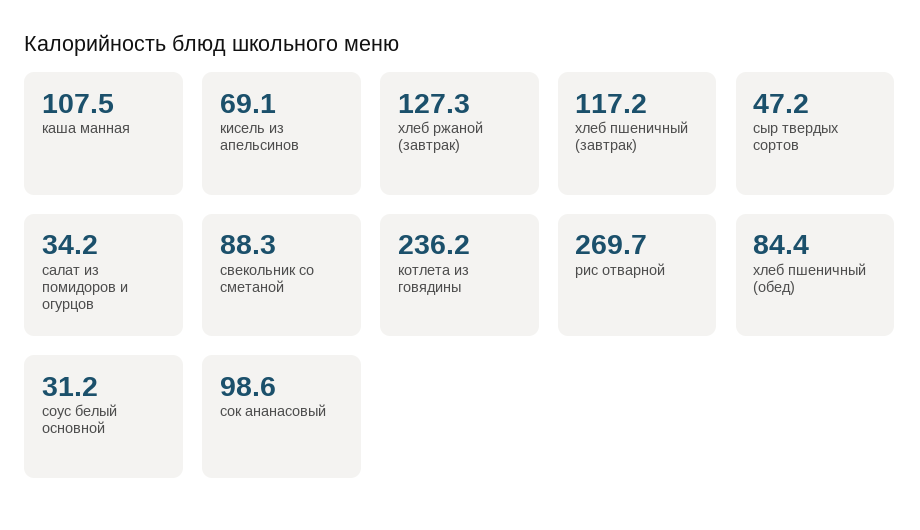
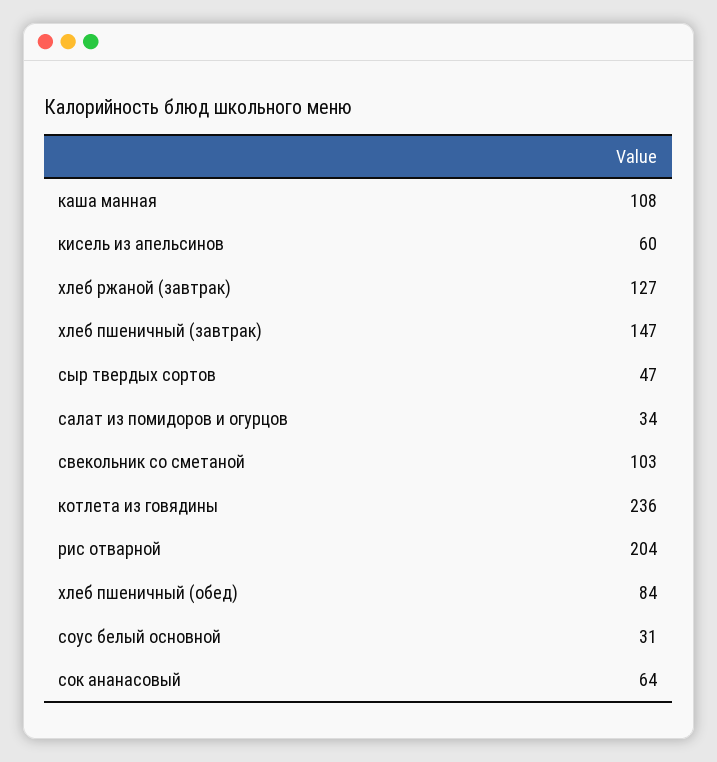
  {
    "каша манная": 107.5,
-   "кисель из апельсинов": 69.1,
+   "кисель из апельсинов": 60,
    "хлеб ржаной (завтрак)": 127.3,
-   "хлеб пшеничный (завтрак)": 117.2,
+   "хлеб пшеничный (завтрак)": 147,
    "сыр твердых сортов": 47.2,
    "салат из помидоров и огурцов": 34.2,
-   "свекольник со сметаной": 88.3,
+   "свекольник со сметаной": 103,
    "котлета из говядины": 236.2,
-   "рис отварной": 269.7,
+   "рис отварной": 204,
    "хлеб пшеничный (обед)": 84.4,
    "соус белый основной": 31.2,
-   "сок ананасовый": 98.6
+   "сок ананасовый": 64
  }

